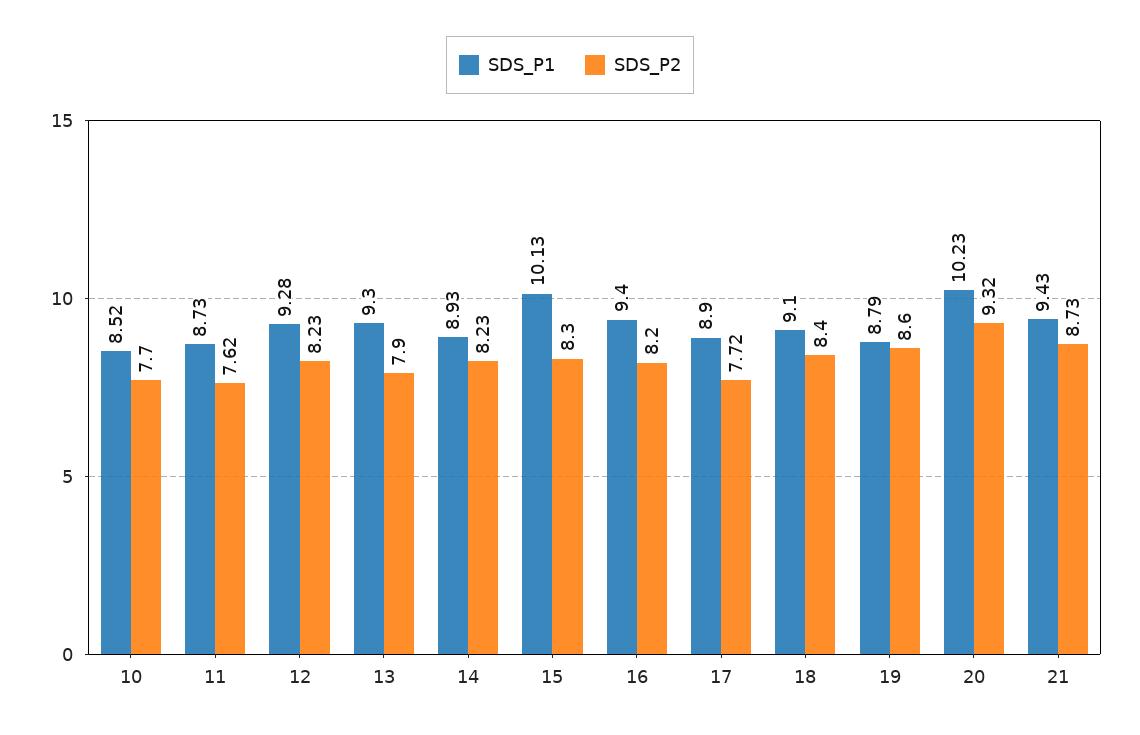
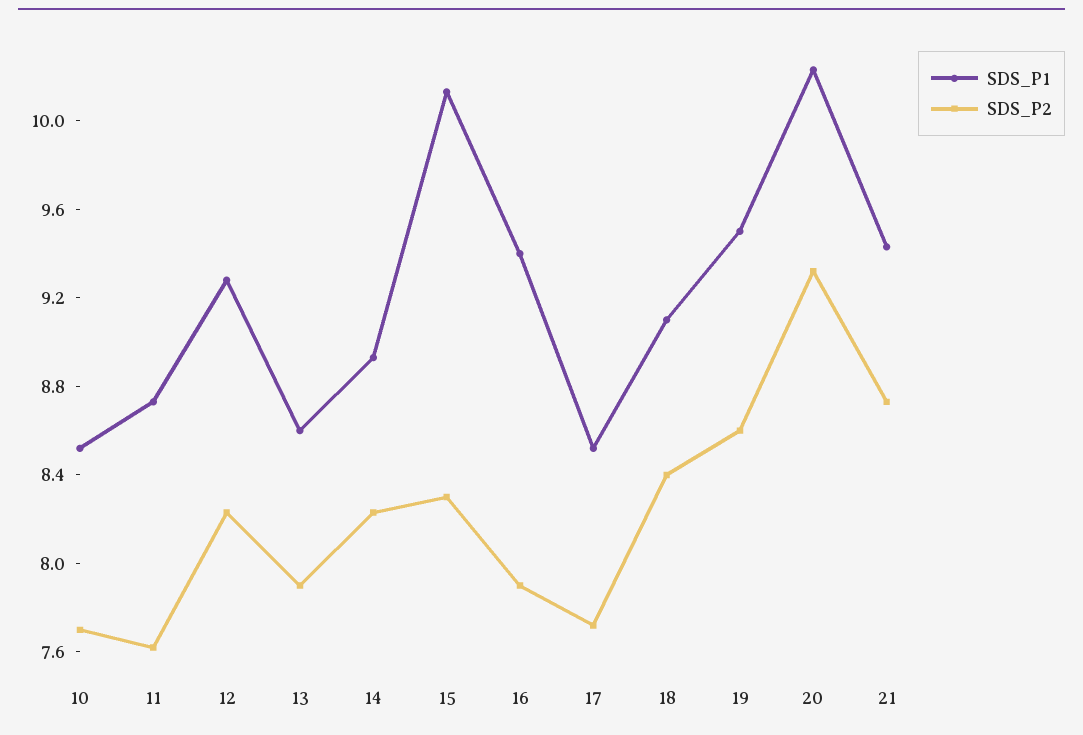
  {
    "SDS_P1": {
      "10": 8.52,
      "11": 8.73,
      "12": 9.28,
-     "13": 9.3,
+     "13": 8.6,
      "14": 8.93,
      "15": 10.13,
      "16": 9.4,
-     "17": 8.9,
+     "17": 8.5,
      "18": 9.1,
-     "19": 8.79,
+     "19": 9.5,
      "20": 10.23,
      "21": 9.43
    },
    "SDS_P2": {
      "10": 7.7,
      "11": 7.62,
      "12": 8.23,
      "13": 7.9,
      "14": 8.23,
      "15": 8.3,
-     "16": 8.2,
+     "16": 7.9,
      "17": 7.72,
      "18": 8.4,
      "19": 8.6,
      "20": 9.32,
      "21": 8.73
    }
  }

